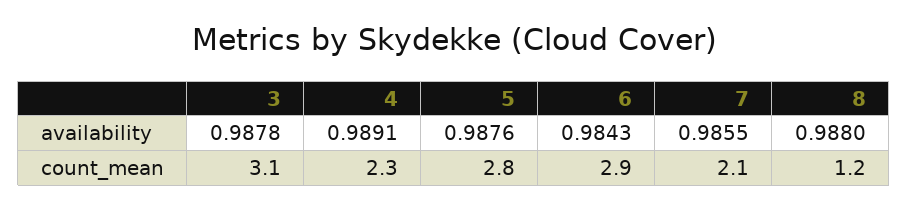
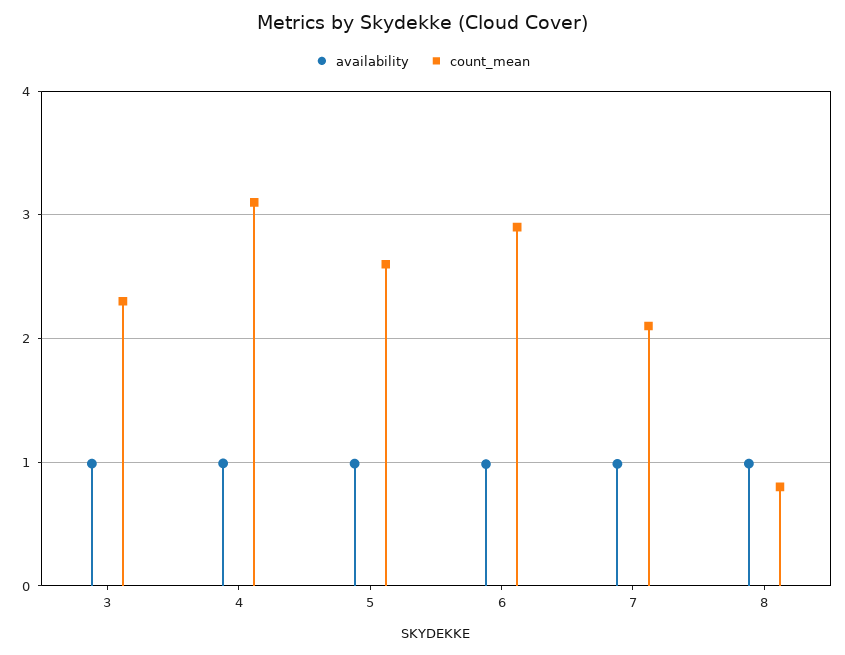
  {
    "availability": {
      "3": 0.9878,
      "4": 0.9891,
      "5": 0.9876,
      "6": 0.9843,
      "7": 0.9855,
      "8": 0.988
    },
    "count_mean": {
-     "3": 3.1,
+     "3": 2.3,
-     "4": 2.3,
+     "4": 3.1,
-     "5": 2.8,
+     "5": 2.6,
      "6": 2.9,
      "7": 2.1,
-     "8": 1.2
+     "8": 0.8
    }
  }

